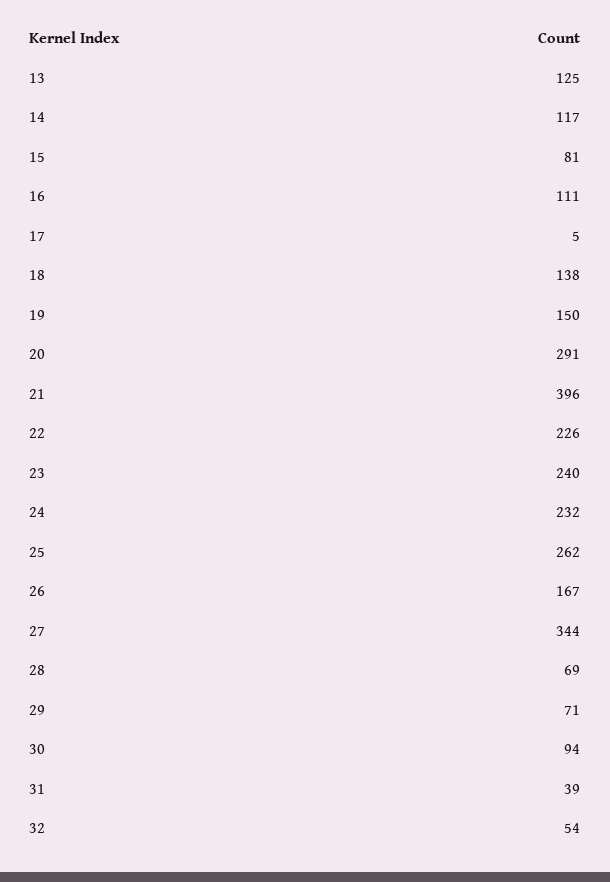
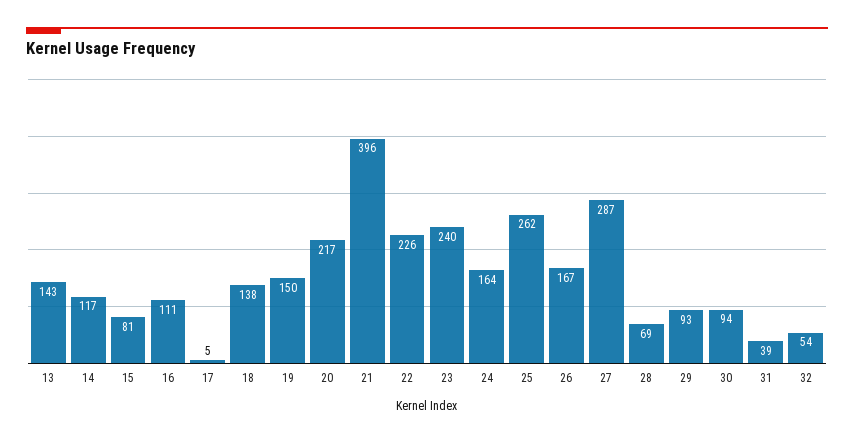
  {
-   "13": 125,
+   "13": 143,
    "14": 117,
    "15": 81,
    "16": 111,
    "17": 5,
    "18": 138,
    "19": 150,
-   "20": 291,
+   "20": 217,
    "21": 396,
    "22": 226,
    "23": 240,
-   "24": 232,
+   "24": 164,
    "25": 262,
    "26": 167,
-   "27": 344,
+   "27": 287,
    "28": 69,
-   "29": 71,
+   "29": 93,
    "30": 94,
    "31": 39,
    "32": 54
  }

